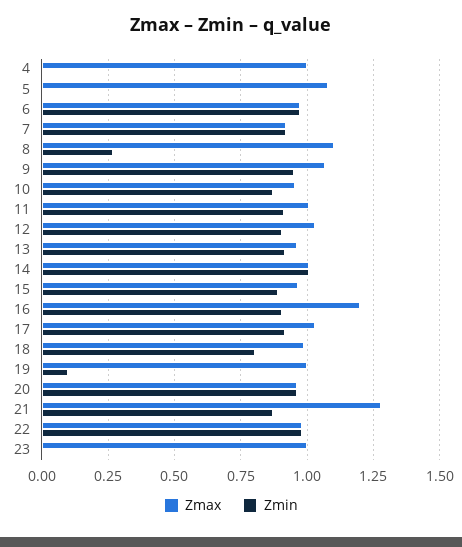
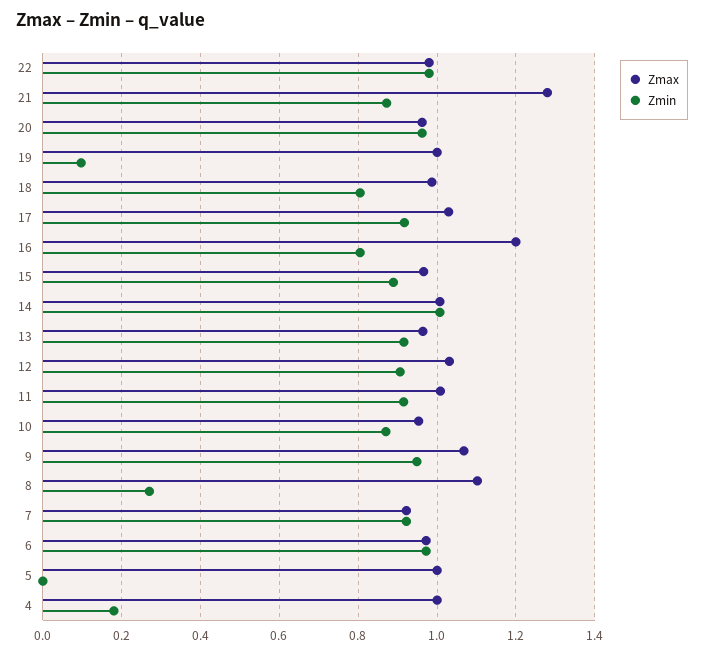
  {
    "Zmax": {
      "4": 1,
-     "5": 1.075,
+     "5": 1,
      "6": 0.98,
      "7": 0.92,
      "8": 1.1,
      "9": 1.06,
      "10": 0.96,
      "11": 1,
      "12": 1.04,
      "13": 0.96,
      "14": 1,
      "15": 0.96,
      "16": 1.2,
      "17": 1.02,
      "18": 0.98,
      "19": 1,
      "20": 0.96,
      "21": 1.28,
-     "22": 0.98,
+     "22": 0.98
-     "23": 1
    },
    "Zmin": {
-     "4": 0,
+     "4": 0.18,
      "5": 0,
      "6": 0.98,
      "7": 0.92,
      "8": 0.28,
      "9": 0.94,
      "10": 0.88,
      "11": 0.92,
      "12": 0.9,
      "13": 0.92,
      "14": 1,
      "15": 0.88,
-     "16": 0.9,
+     "16": 0.8,
      "17": 0.92,
      "18": 0.8,
      "19": 0.1,
      "20": 0.96,
      "21": 0.88,
-     "22": 0.98,
+     "22": 0.98
-     "23": 0
    }
  }

